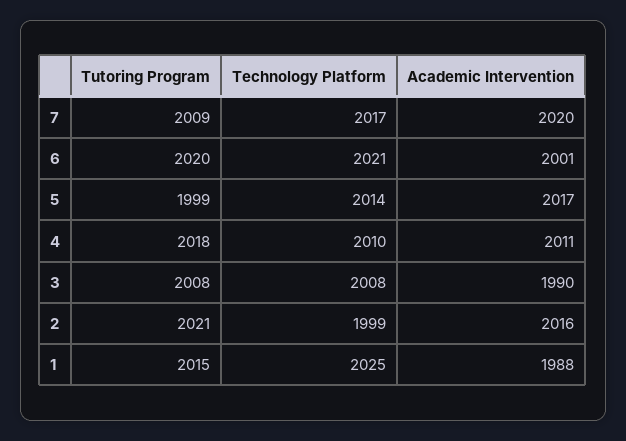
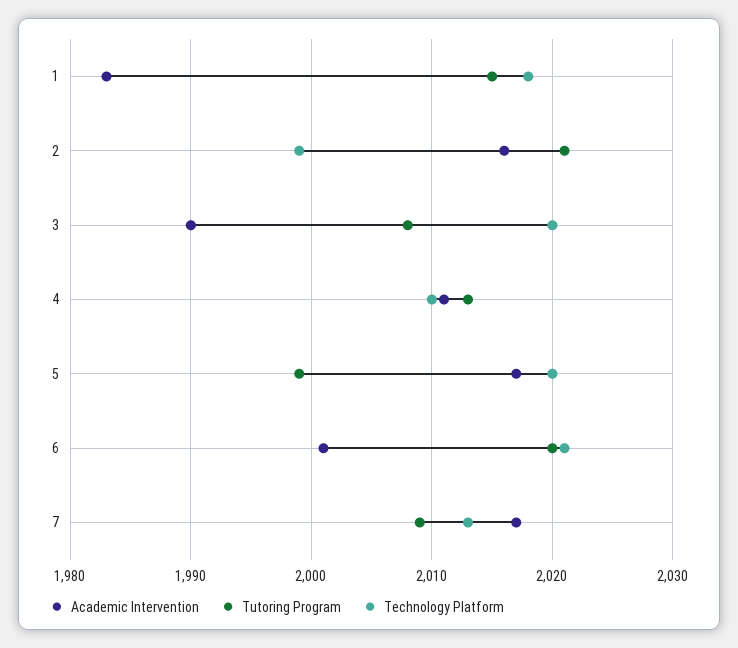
  {
    "Tutoring Program": {
      "7": 2009,
      "6": 2020,
      "5": 1999,
-     "4": 2018,
+     "4": 2013,
      "3": 2008,
      "2": 2021,
      "1": 2015
    },
    "Technology Platform": {
-     "7": 2017,
+     "7": 2013,
      "6": 2021,
-     "5": 2014,
+     "5": 2020,
      "4": 2010,
-     "3": 2008,
+     "3": 2020,
      "2": 1999,
-     "1": 2025
+     "1": 2018
    },
    "Academic Intervention": {
-     "7": 2020,
+     "7": 2017,
      "6": 2001,
      "5": 2017,
      "4": 2011,
      "3": 1990,
      "2": 2016,
-     "1": 1988
+     "1": 1983
    }
  }

